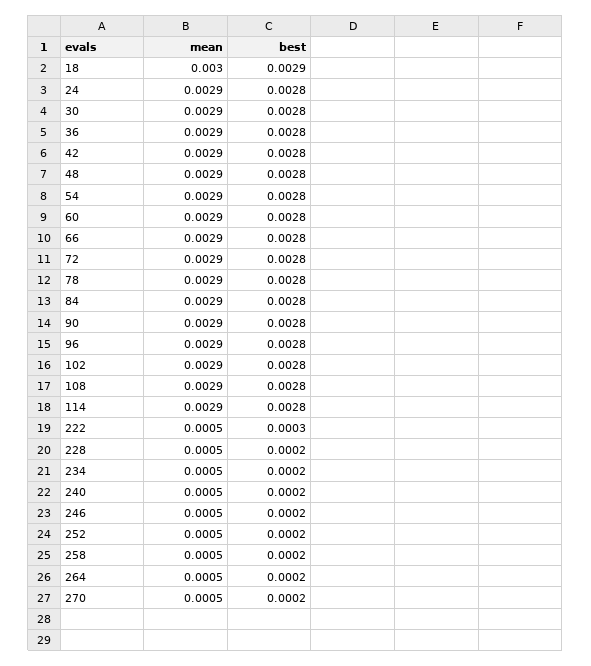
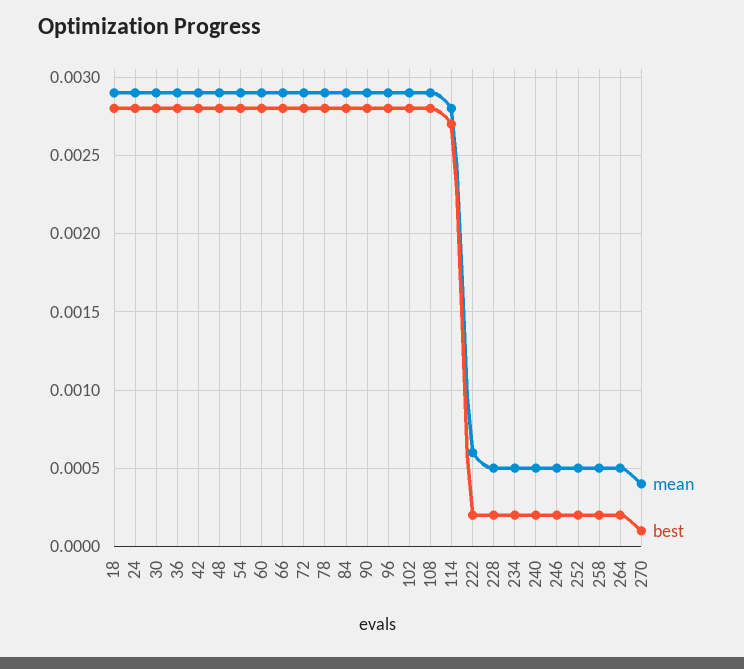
  {
    "mean": {
-     "18": 0.003,
+     "18": 0.0029,
      "24": 0.0029,
      "30": 0.0029,
      "36": 0.0029,
      "42": 0.0029,
      "48": 0.0029,
      "54": 0.0029,
      "60": 0.0029,
      "66": 0.0029,
      "72": 0.0029,
      "78": 0.0029,
      "84": 0.0029,
      "90": 0.0029,
      "96": 0.0029,
      "102": 0.0029,
      "108": 0.0029,
-     "114": 0.0029,
+     "114": 0.0028,
-     "222": 0.0005,
+     "222": 0.0006,
      "228": 0.0005,
      "234": 0.0005,
      "240": 0.0005,
      "246": 0.0005,
      "252": 0.0005,
      "258": 0.0005,
      "264": 0.0005,
-     "270": 0.0005
+     "270": 0.0004
    },
    "best": {
-     "18": 0.0029,
+     "18": 0.0028,
      "24": 0.0028,
      "30": 0.0028,
      "36": 0.0028,
      "42": 0.0028,
      "48": 0.0028,
      "54": 0.0028,
      "60": 0.0028,
      "66": 0.0028,
      "72": 0.0028,
      "78": 0.0028,
      "84": 0.0028,
      "90": 0.0028,
      "96": 0.0028,
      "102": 0.0028,
      "108": 0.0028,
-     "114": 0.0028,
+     "114": 0.0027,
-     "222": 0.0003,
+     "222": 0.0002,
      "228": 0.0002,
      "234": 0.0002,
      "240": 0.0002,
      "246": 0.0002,
      "252": 0.0002,
      "258": 0.0002,
      "264": 0.0002,
-     "270": 0.0002
+     "270": 0.0001
    }
  }

